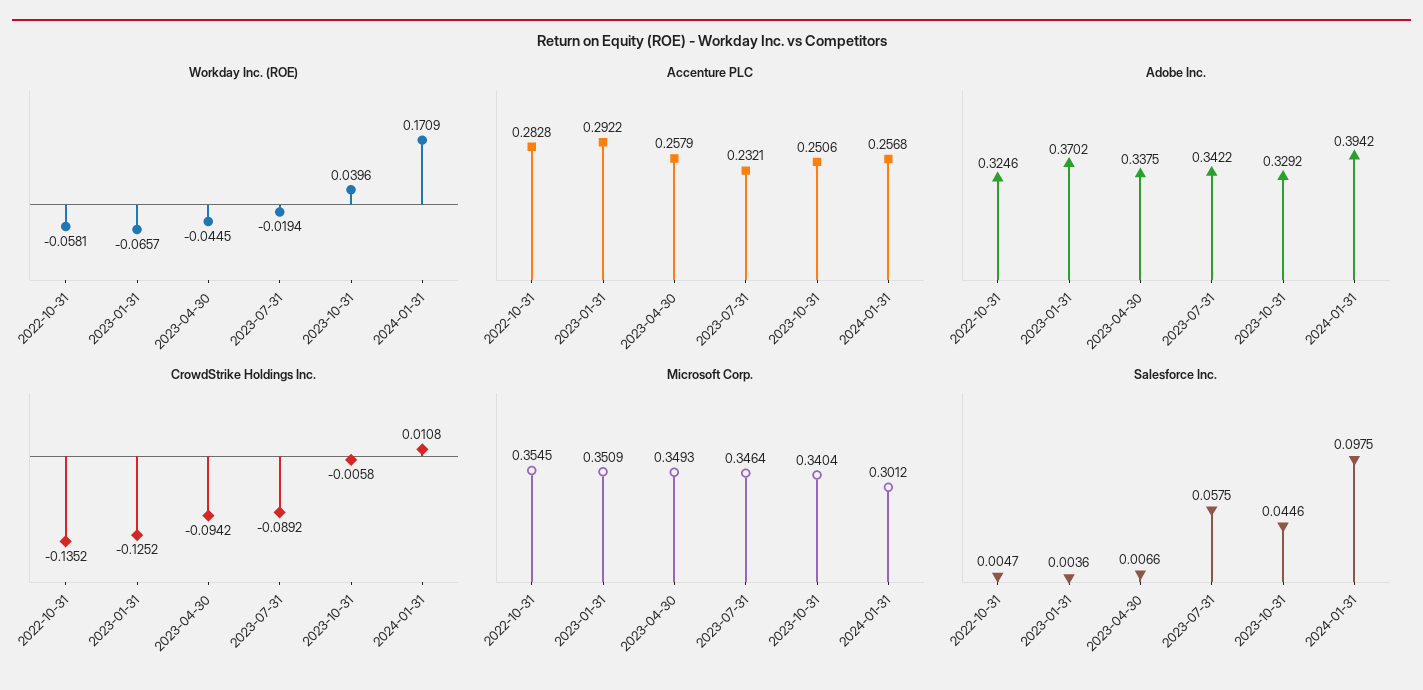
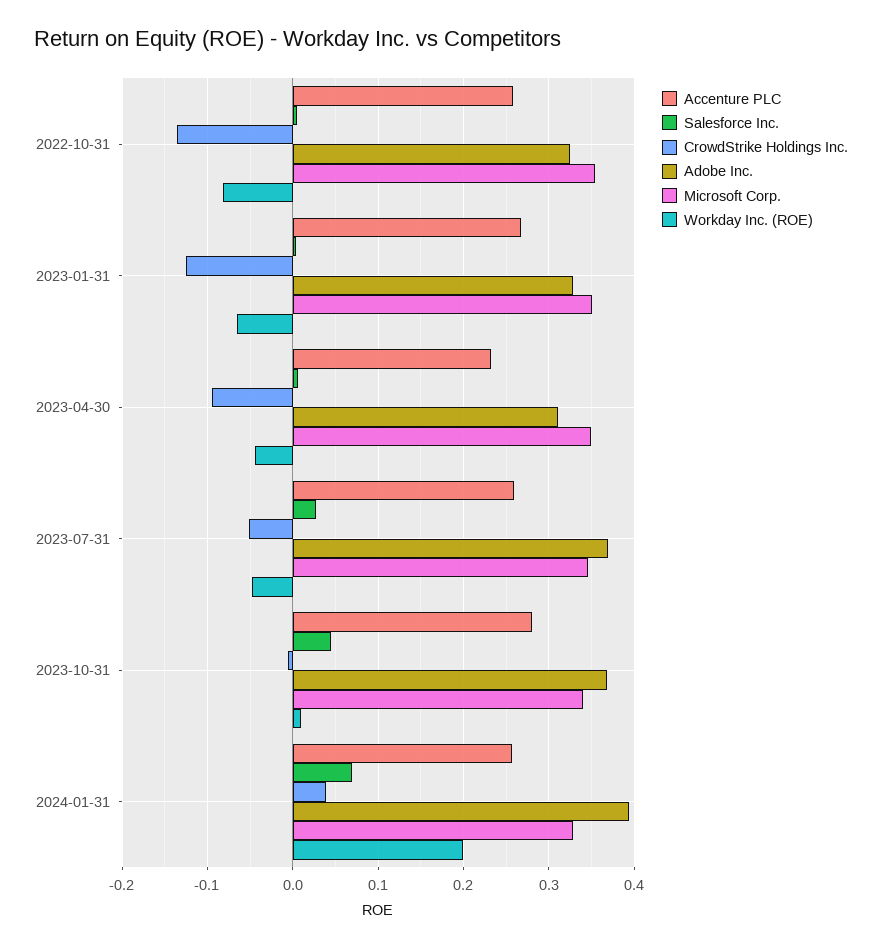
  {
    "Workday Inc. (ROE)": {
-     "2022-10-31": -0.0581,
+     "2022-10-31": -0.08,
      "2023-01-31": -0.0657,
      "2023-04-30": -0.0445,
-     "2023-07-31": -0.0194,
+     "2023-07-31": -0.05,
-     "2023-10-31": 0.0396,
+     "2023-10-31": 0.01,
-     "2024-01-31": 0.1709
+     "2024-01-31": 0.2
    },
    "Accenture PLC": {
-     "2022-10-31": 0.2828,
+     "2022-10-31": 0.26,
-     "2023-01-31": 0.2922,
+     "2023-01-31": 0.27,
-     "2023-04-30": 0.2579,
+     "2023-04-30": 0.23,
-     "2023-07-31": 0.2321,
+     "2023-07-31": 0.26,
-     "2023-10-31": 0.2506,
+     "2023-10-31": 0.28,
      "2024-01-31": 0.2568
    },
    "Adobe Inc.": {
      "2022-10-31": 0.3246,
-     "2023-01-31": 0.3702,
+     "2023-01-31": 0.33,
-     "2023-04-30": 0.3375,
+     "2023-04-30": 0.31,
-     "2023-07-31": 0.3422,
+     "2023-07-31": 0.37,
-     "2023-10-31": 0.3292,
+     "2023-10-31": 0.37,
      "2024-01-31": 0.3942
    },
    "CrowdStrike Holdings Inc.": {
      "2022-10-31": -0.1352,
      "2023-01-31": -0.1252,
      "2023-04-30": -0.0942,
-     "2023-07-31": -0.0892,
+     "2023-07-31": -0.05,
      "2023-10-31": -0.0058,
-     "2024-01-31": 0.0108
+     "2024-01-31": 0.04
    },
    "Microsoft Corp.": {
      "2022-10-31": 0.3545,
      "2023-01-31": 0.3509,
      "2023-04-30": 0.3493,
      "2023-07-31": 0.3464,
      "2023-10-31": 0.3404,
-     "2024-01-31": 0.3012
+     "2024-01-31": 0.33
    },
    "Salesforce Inc.": {
      "2022-10-31": 0.0047,
      "2023-01-31": 0.0036,
      "2023-04-30": 0.0066,
-     "2023-07-31": 0.0575,
+     "2023-07-31": 0.03,
      "2023-10-31": 0.0446,
-     "2024-01-31": 0.0975
+     "2024-01-31": 0.07
    }
  }

